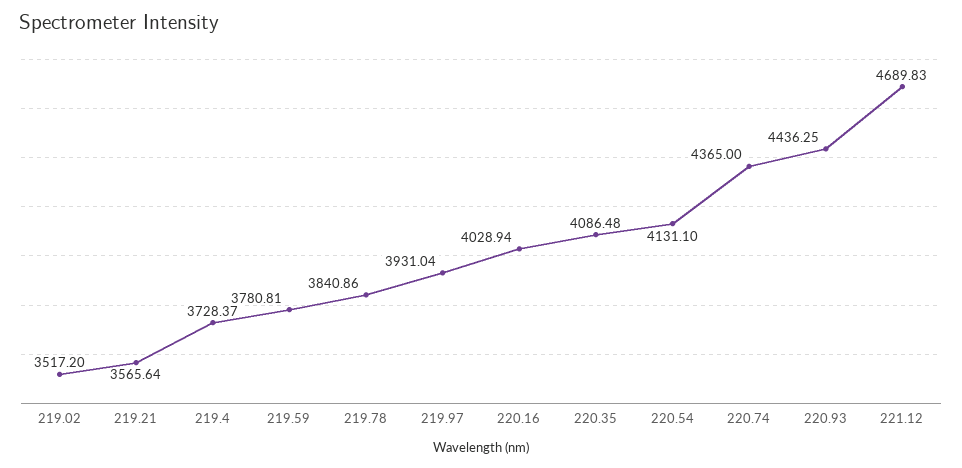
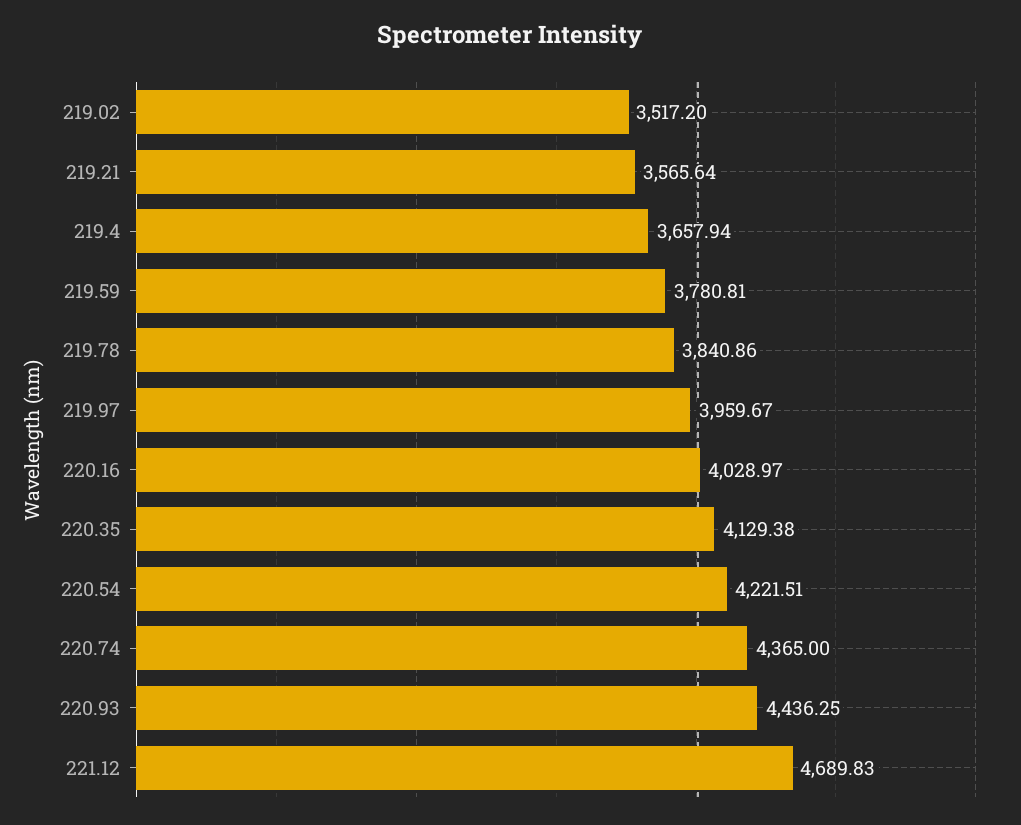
  {
    "219.02": 3517.2,
    "219.21": 3565.64,
-   "219.4": 3728.37,
+   "219.4": 3657.94,
    "219.59": 3780.81,
    "219.78": 3840.86,
-   "219.97": 3931.04,
+   "219.97": 3959.67,
-   "220.16": 4028.94,
+   "220.16": 4028.97,
-   "220.35": 4086.48,
+   "220.35": 4129.38,
-   "220.54": 4131.1,
+   "220.54": 4221.51,
    "220.74": 4365,
    "220.93": 4436.25,
    "221.12": 4689.83
  }

